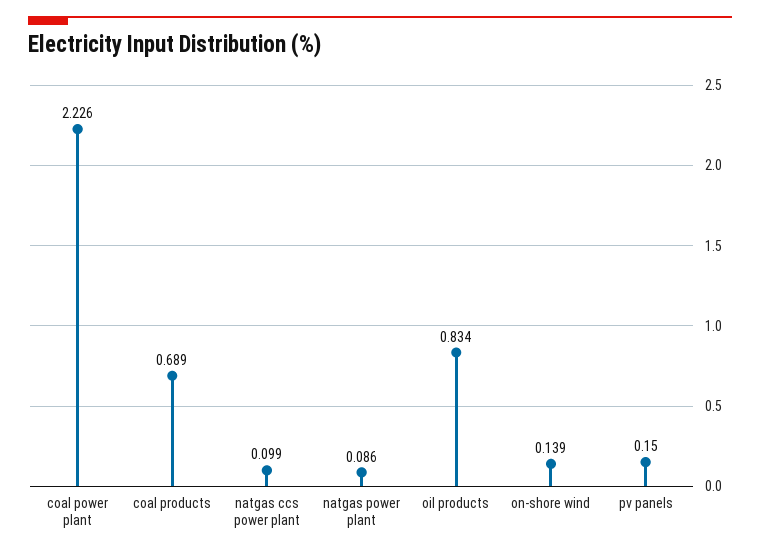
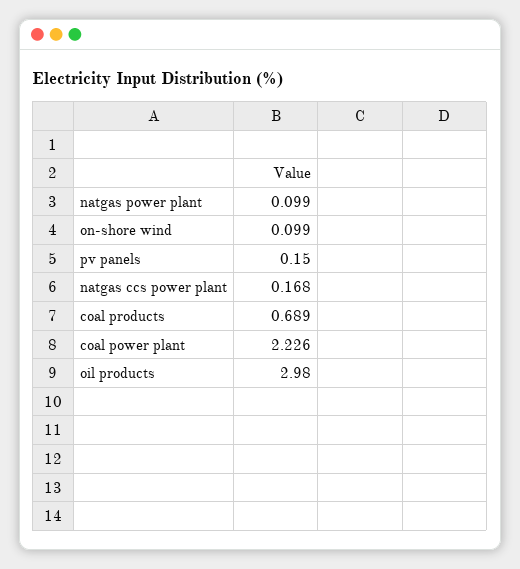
  {
    "coal power plant": 2.226,
    "coal products": 0.689,
-   "natgas ccs power plant": 0.099,
+   "natgas ccs power plant": 0.168,
-   "natgas power plant": 0.086,
+   "natgas power plant": 0.099,
-   "oil products": 0.834,
+   "oil products": 2.98,
-   "on-shore wind": 0.139,
+   "on-shore wind": 0.099,
    "pv panels": 0.15
  }

